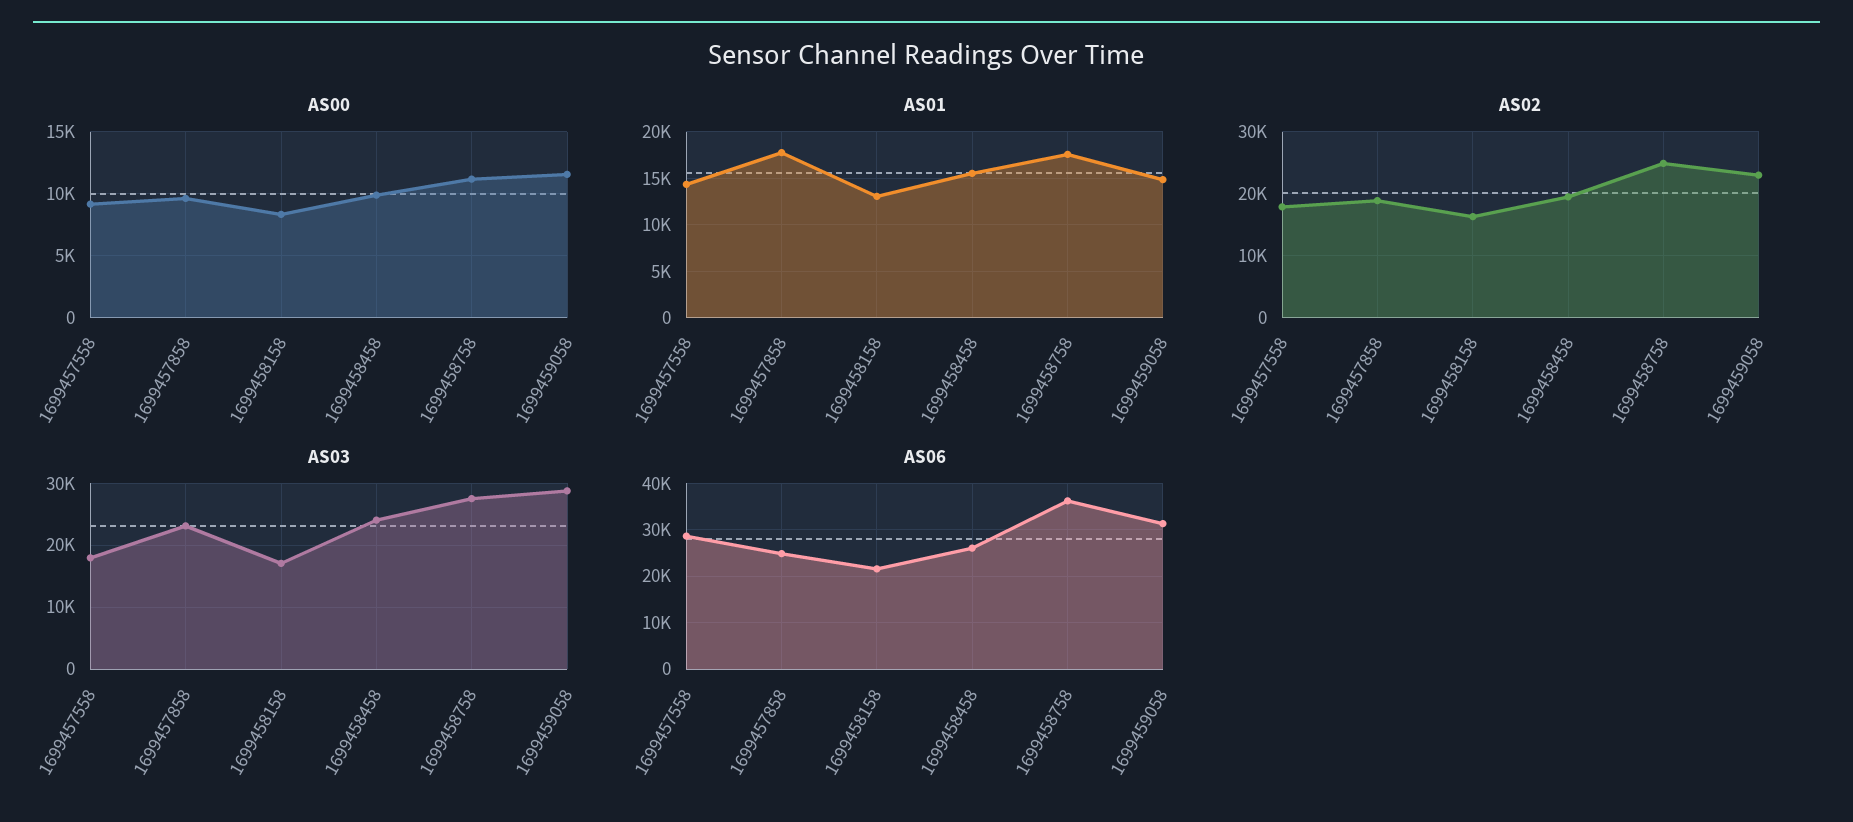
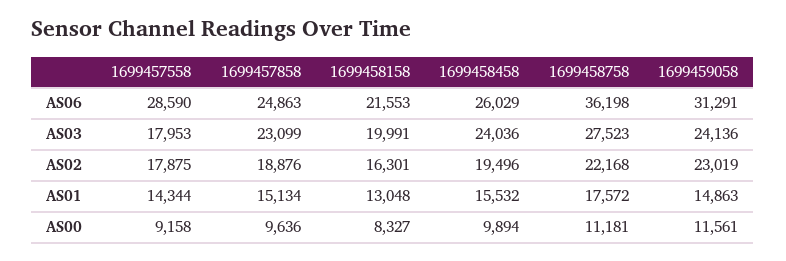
  {
    "AS00": {
      "1699457558": 9158,
      "1699457858": 9636,
      "1699458158": 8327,
      "1699458458": 9894,
      "1699458758": 11181,
      "1699459058": 11561
    },
    "AS01": {
      "1699457558": 14344,
-     "1699457858": 18000,
+     "1699457858": 15134,
      "1699458158": 13048,
      "1699458458": 15532,
      "1699458758": 17572,
      "1699459058": 14863
    },
    "AS02": {
      "1699457558": 17875,
      "1699457858": 18876,
      "1699458158": 16301,
      "1699458458": 19496,
-     "1699458758": 25000,
+     "1699458758": 22168,
      "1699459058": 23019
    },
    "AS03": {
      "1699457558": 17953,
      "1699457858": 23099,
-     "1699458158": 17000,
+     "1699458158": 19991,
      "1699458458": 24036,
      "1699458758": 27523,
-     "1699459058": 29000
+     "1699459058": 24136
    },
    "AS06": {
      "1699457558": 28590,
      "1699457858": 24863,
      "1699458158": 21553,
      "1699458458": 26029,
      "1699458758": 36198,
      "1699459058": 31291
    }
  }

